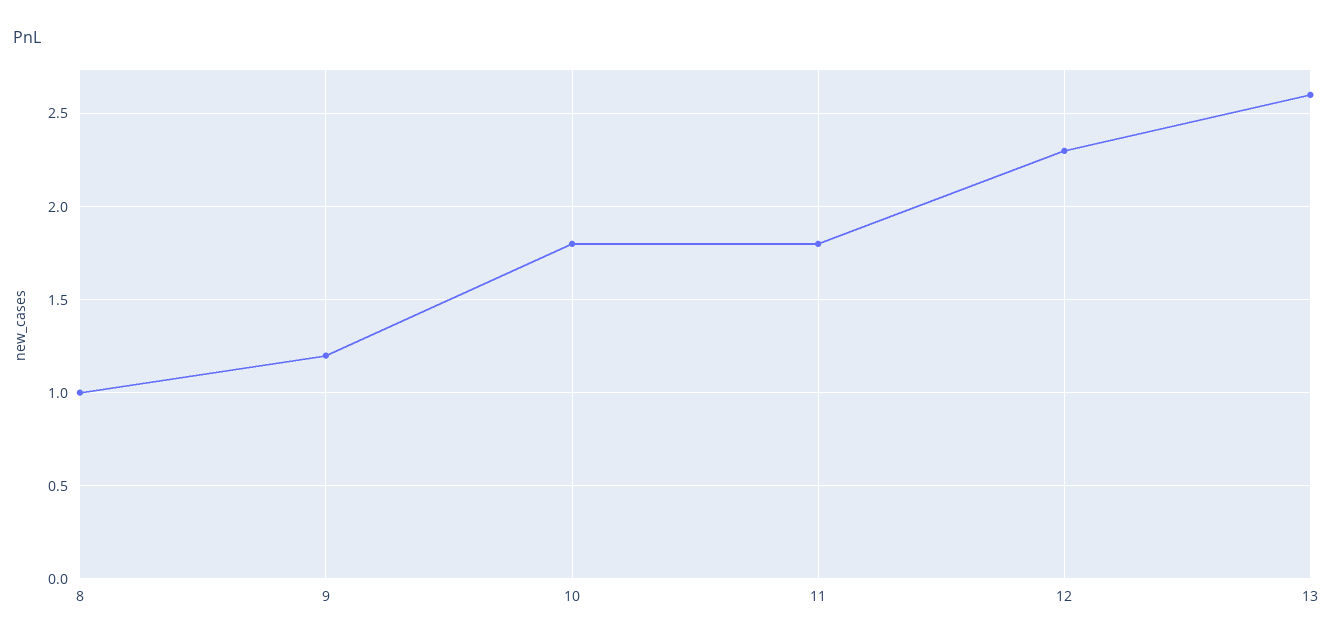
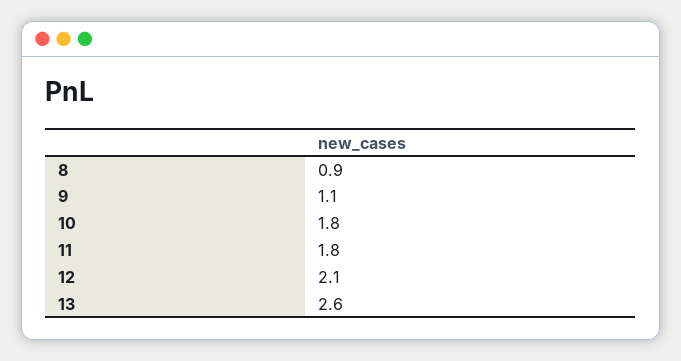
  {
-   "8": 1,
+   "8": 0.9,
-   "9": 1.2,
+   "9": 1.1,
    "10": 1.8,
    "11": 1.8,
-   "12": 2.3,
+   "12": 2.1,
    "13": 2.6
  }

